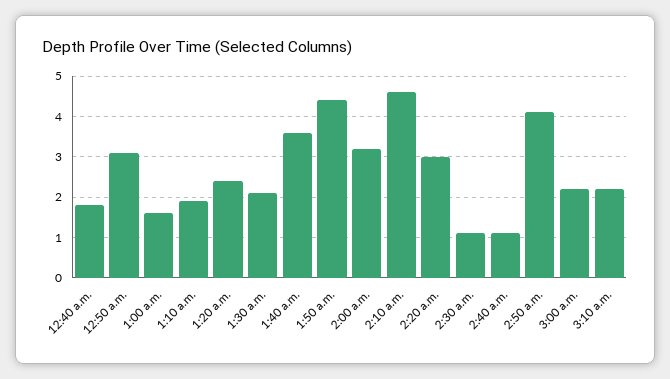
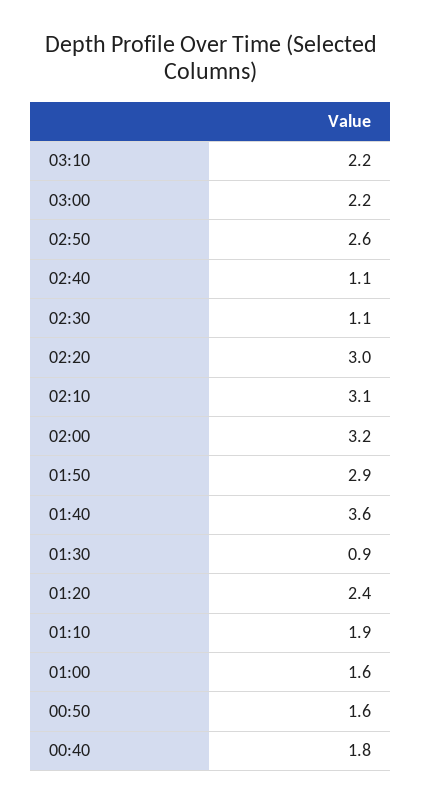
  {
    "12:40 a.m.": 1.8,
-   "12:50 a.m.": 3,
+   "12:50 a.m.": 1.6,
    "1:00 a.m.": 1.6,
    "1:10 a.m.": 1.9,
    "1:20 a.m.": 2.4,
-   "1:30 a.m.": 2,
+   "1:30 a.m.": 0.9,
    "1:40 a.m.": 3.6,
-   "1:50 a.m.": 4.5,
+   "1:50 a.m.": 2.9,
    "2:00 a.m.": 3.2,
-   "2:10 a.m.": 4.5,
+   "2:10 a.m.": 3.1,
    "2:20 a.m.": 3,
    "2:30 a.m.": 1.1,
    "2:40 a.m.": 1.1,
-   "2:50 a.m.": 4,
+   "2:50 a.m.": 2.6,
    "3:00 a.m.": 2.2,
    "3:10 a.m.": 2.2
  }

